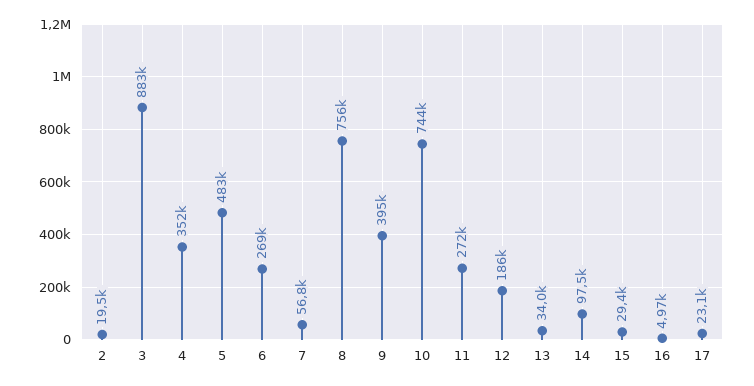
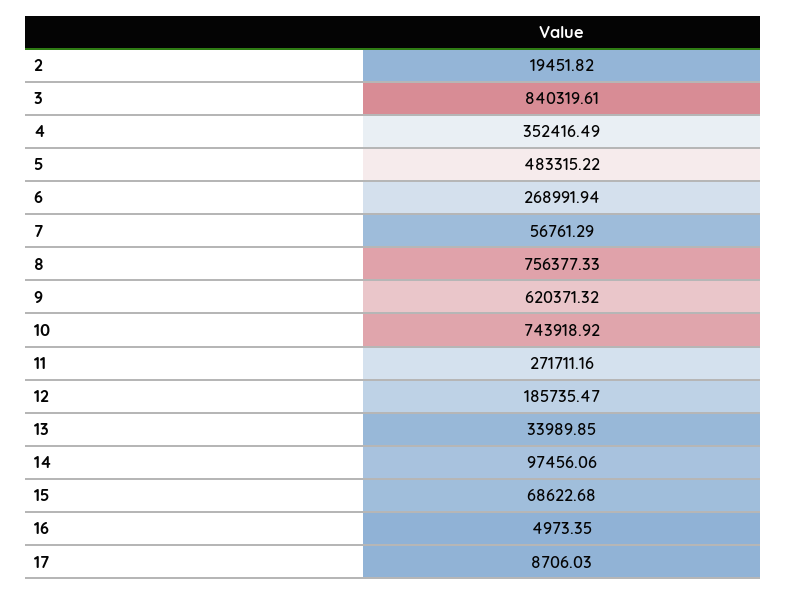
  {
    "2": 19451.82,
-   "3": 883000,
+   "3": 840319.61,
    "4": 352416.49,
    "5": 483315.22,
    "6": 268991.94,
    "7": 56761.29,
    "8": 756377.33,
-   "9": 395000,
+   "9": 620371.32,
    "10": 743918.92,
    "11": 271711.16,
    "12": 185735.47,
    "13": 33989.85,
    "14": 97456.06,
-   "15": 29400,
+   "15": 68622.68,
    "16": 4973.35,
-   "17": 23100
+   "17": 8706.03
  }

